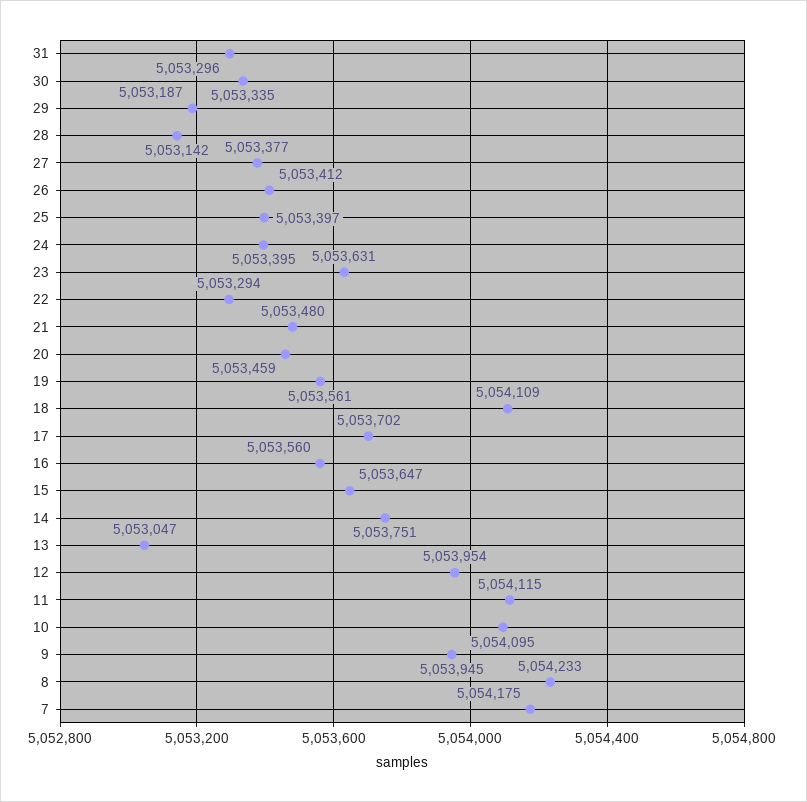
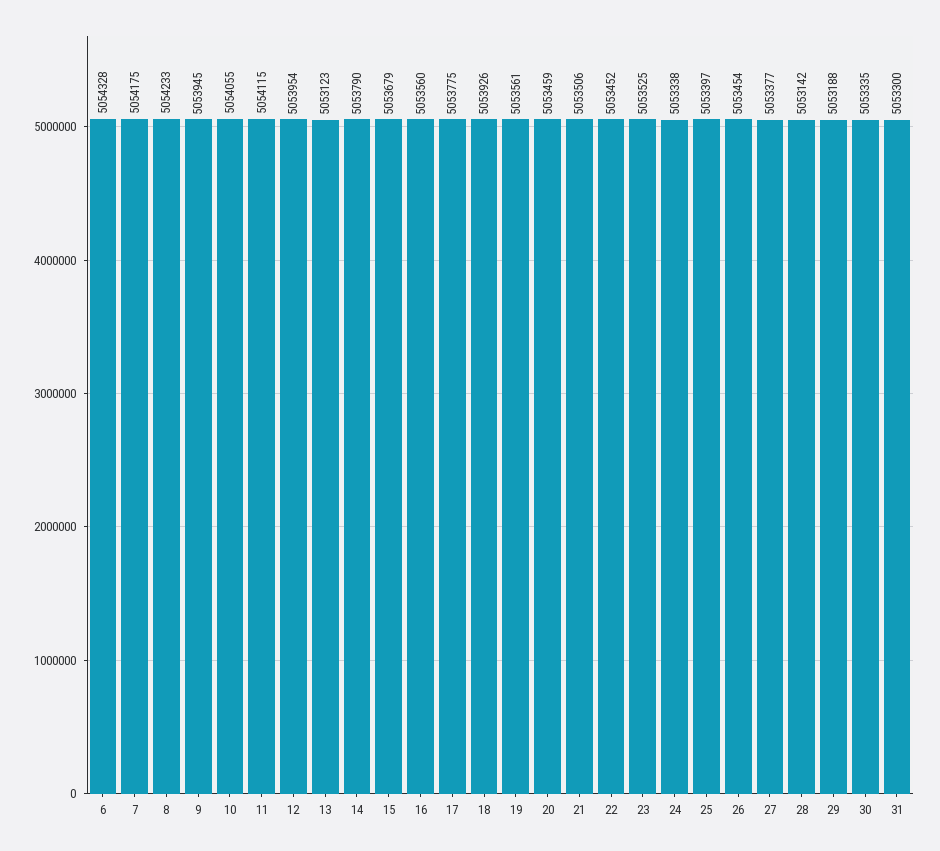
  {
-   "31": 5053296,
+   "31": 5053300,
    "30": 5053335,
-   "29": 5053187,
+   "29": 5053188,
    "28": 5053142,
    "27": 5053377,
-   "26": 5053412,
+   "26": 5053454,
    "25": 5053397,
-   "24": 5053395,
+   "24": 5053338,
-   "23": 5053631,
+   "23": 5053525,
-   "22": 5053294,
+   "22": 5053452,
-   "21": 5053480,
+   "21": 5053506,
    "20": 5053459,
    "19": 5053561,
-   "18": 5054109,
+   "18": 5053926,
-   "17": 5053702,
+   "17": 5053775,
    "16": 5053560,
-   "15": 5053647,
+   "15": 5053679,
-   "14": 5053751,
+   "14": 5053790,
-   "13": 5053047,
+   "13": 5053123,
    "12": 5053954,
    "11": 5054115,
-   "10": 5054095,
+   "10": 5054055,
    "9": 5053945,
    "8": 5054233,
-   "7": 5054175
+   "7": 5054175,
+   "6": 5054328
  }

